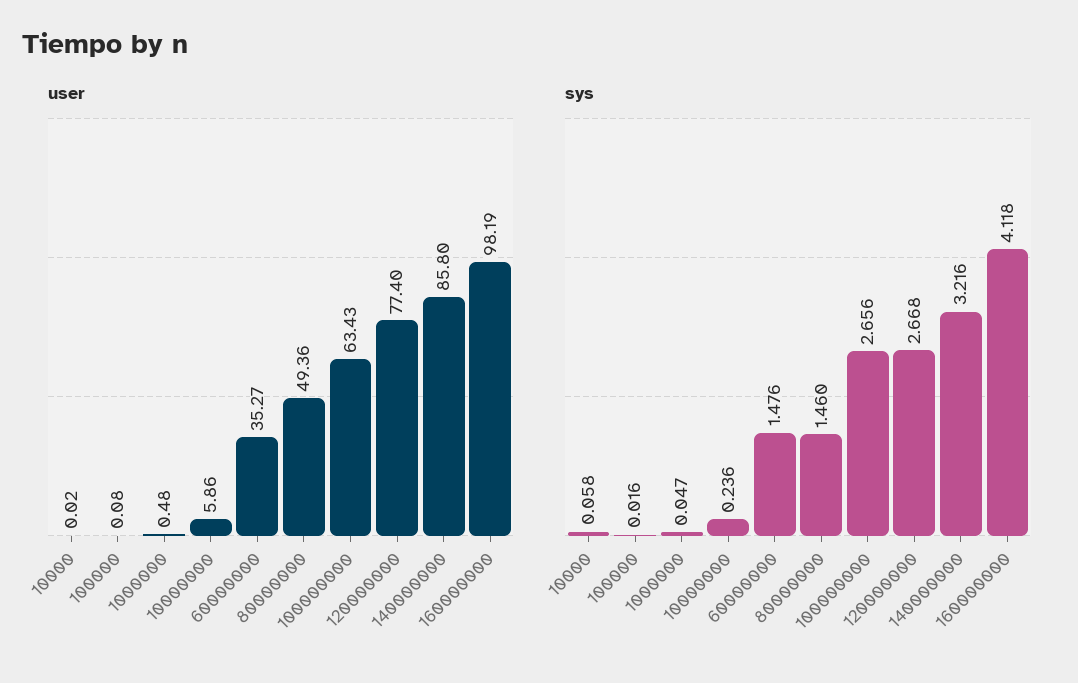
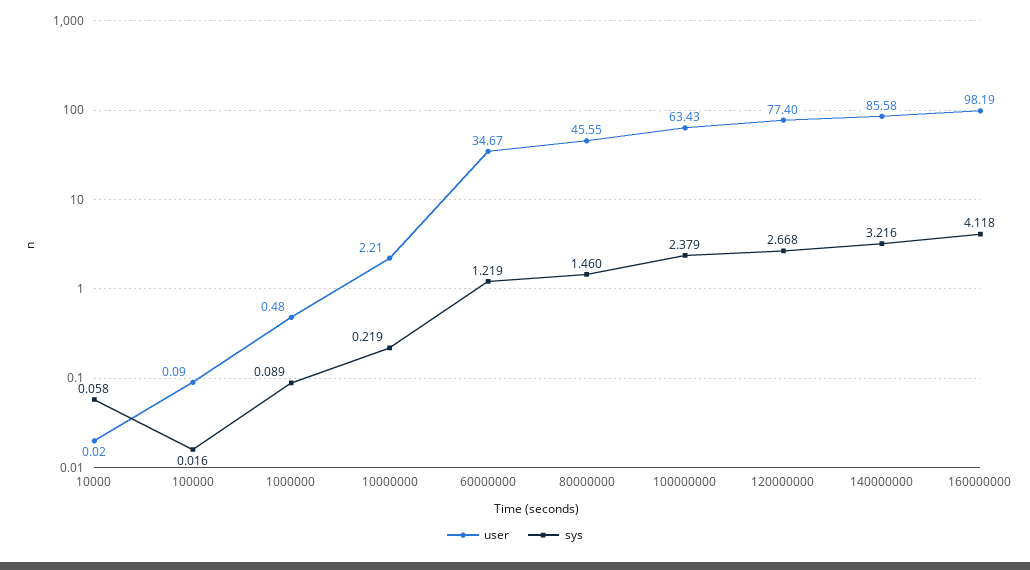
  {
    "user": {
      "10000": 0.02,
-     "100000": 0.08,
+     "100000": 0.09,
      "1000000": 0.48,
-     "10000000": 5.86,
+     "10000000": 2.21,
-     "60000000": 35.27,
+     "60000000": 34.67,
-     "80000000": 49.36,
+     "80000000": 45.55,
      "100000000": 63.43,
      "120000000": 77.4,
-     "140000000": 85.8,
+     "140000000": 85.58,
      "160000000": 98.19
    },
    "sys": {
      "10000": 0.058,
      "100000": 0.016,
-     "1000000": 0.047,
+     "1000000": 0.089,
-     "10000000": 0.236,
+     "10000000": 0.219,
-     "60000000": 1.476,
+     "60000000": 1.219,
      "80000000": 1.46,
-     "100000000": 2.656,
+     "100000000": 2.379,
      "120000000": 2.668,
      "140000000": 3.216,
      "160000000": 4.118
    }
  }

